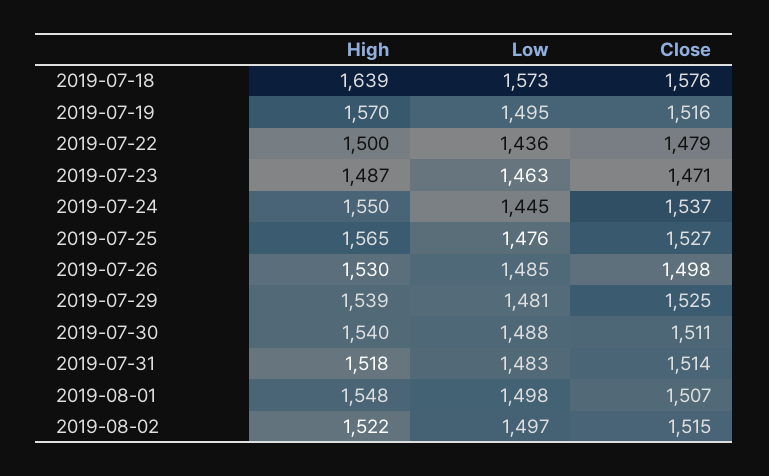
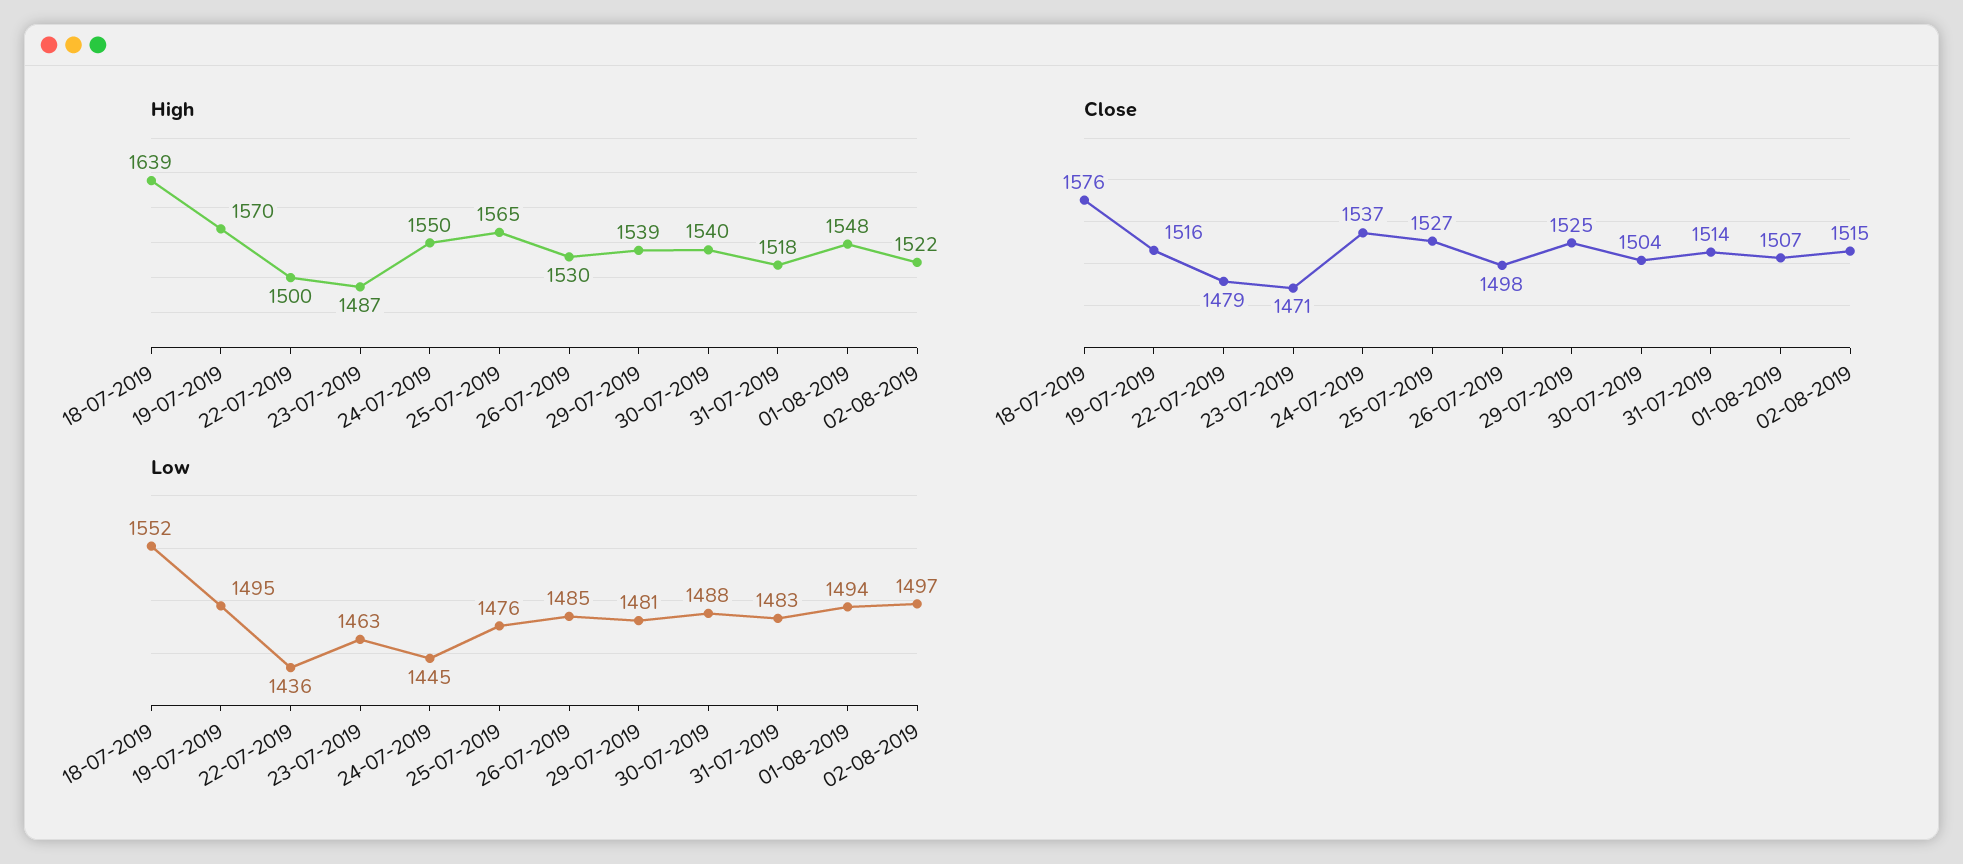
  {
    "High": {
      "2019-07-18": 1639,
      "2019-07-19": 1570,
      "2019-07-22": 1500,
      "2019-07-23": 1487,
      "2019-07-24": 1550,
      "2019-07-25": 1565,
      "2019-07-26": 1530,
      "2019-07-29": 1539,
      "2019-07-30": 1540,
      "2019-07-31": 1518,
      "2019-08-01": 1548,
      "2019-08-02": 1522
    },
    "Low": {
-     "2019-07-18": 1573,
+     "2019-07-18": 1552,
      "2019-07-19": 1495,
      "2019-07-22": 1436,
      "2019-07-23": 1463,
      "2019-07-24": 1445,
      "2019-07-25": 1476,
      "2019-07-26": 1485,
      "2019-07-29": 1481,
      "2019-07-30": 1488,
      "2019-07-31": 1483,
-     "2019-08-01": 1498,
+     "2019-08-01": 1494,
      "2019-08-02": 1497
    },
    "Close": {
      "2019-07-18": 1576,
      "2019-07-19": 1516,
      "2019-07-22": 1479,
      "2019-07-23": 1471,
      "2019-07-24": 1537,
      "2019-07-25": 1527,
      "2019-07-26": 1498,
      "2019-07-29": 1525,
-     "2019-07-30": 1511,
+     "2019-07-30": 1504,
      "2019-07-31": 1514,
      "2019-08-01": 1507,
      "2019-08-02": 1515
    }
  }

